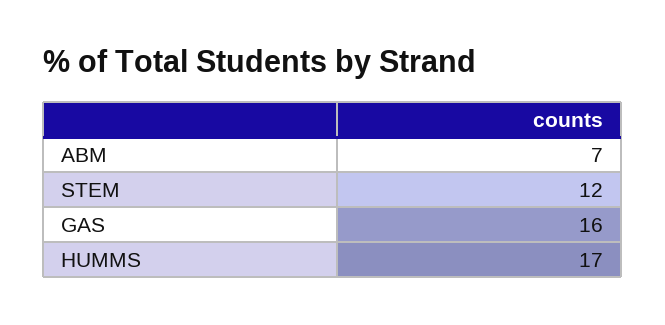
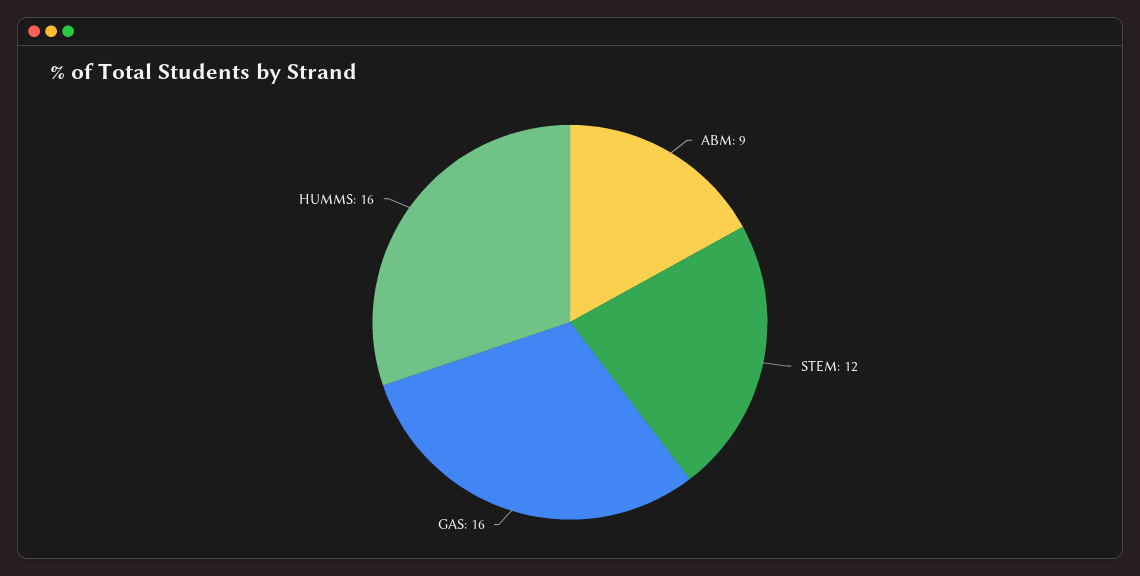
  {
-   "ABM": 7,
+   "ABM": 9,
    "STEM": 12,
    "GAS": 16,
-   "HUMMS": 17
+   "HUMMS": 16
  }

